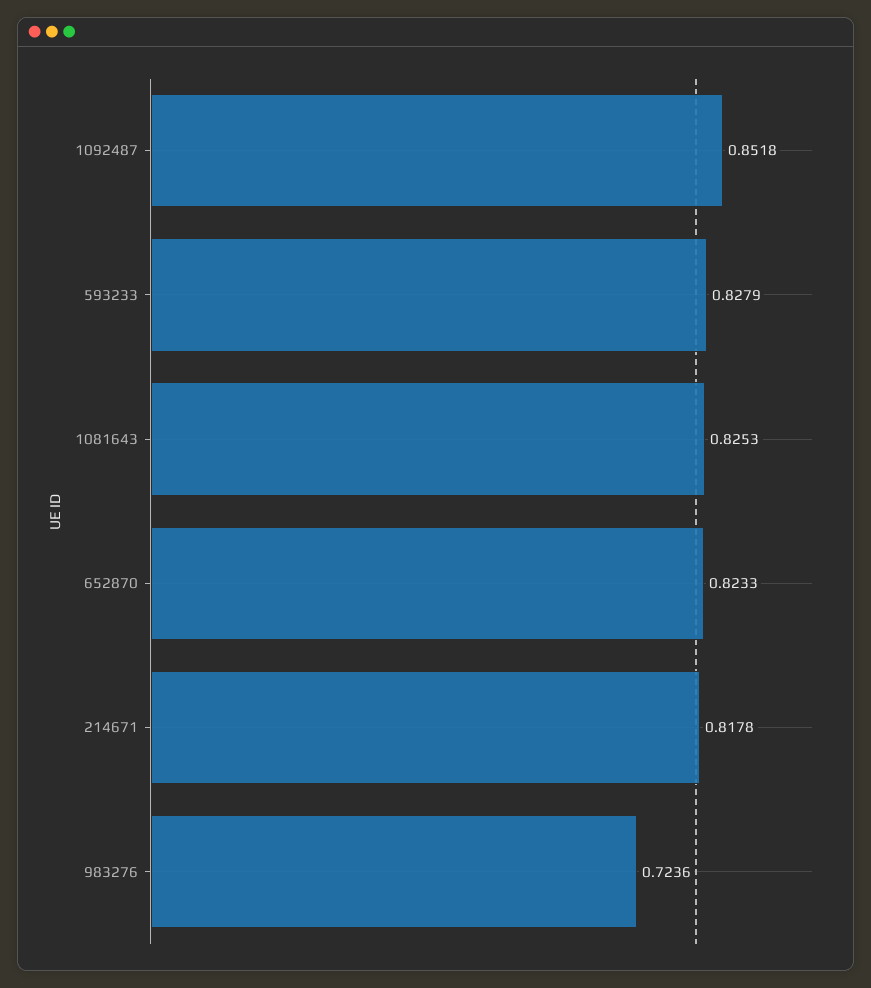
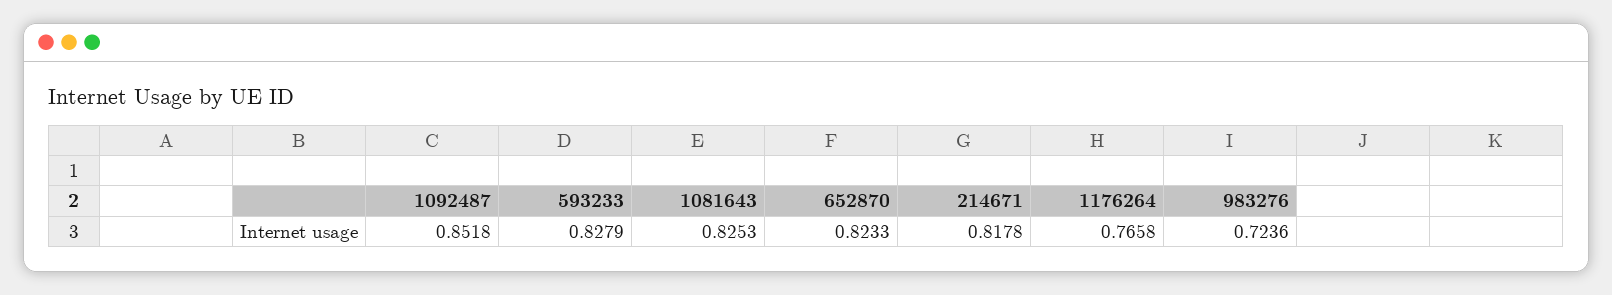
  {
    "1092487": 0.8518,
    "593233": 0.8279,
    "1081643": 0.8253,
    "652870": 0.8233,
    "214671": 0.8178,
-   "983276": 0.7236
+   "983276": 0.7236,
+   "1176264": 0.7658
  }

